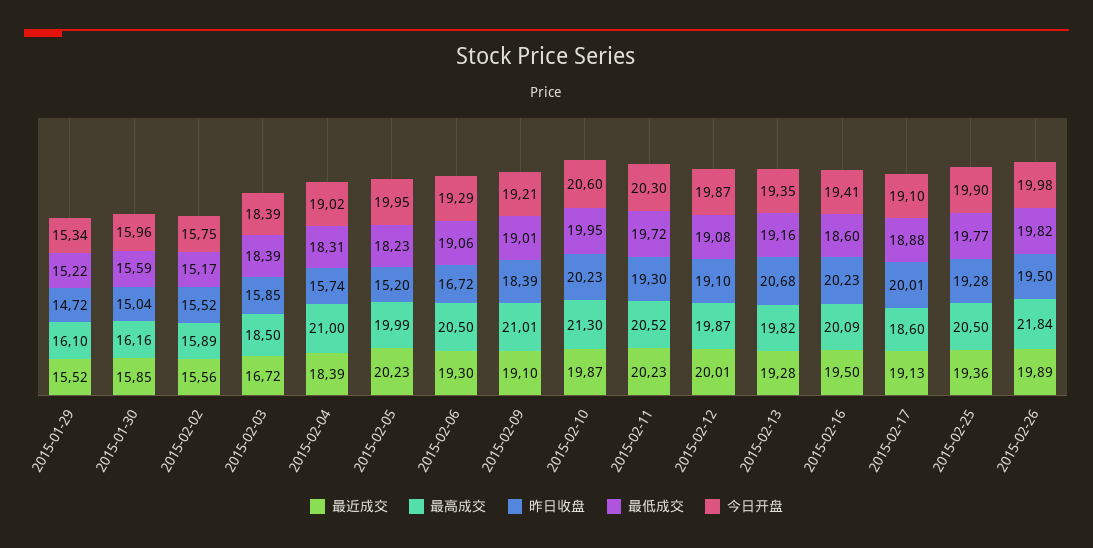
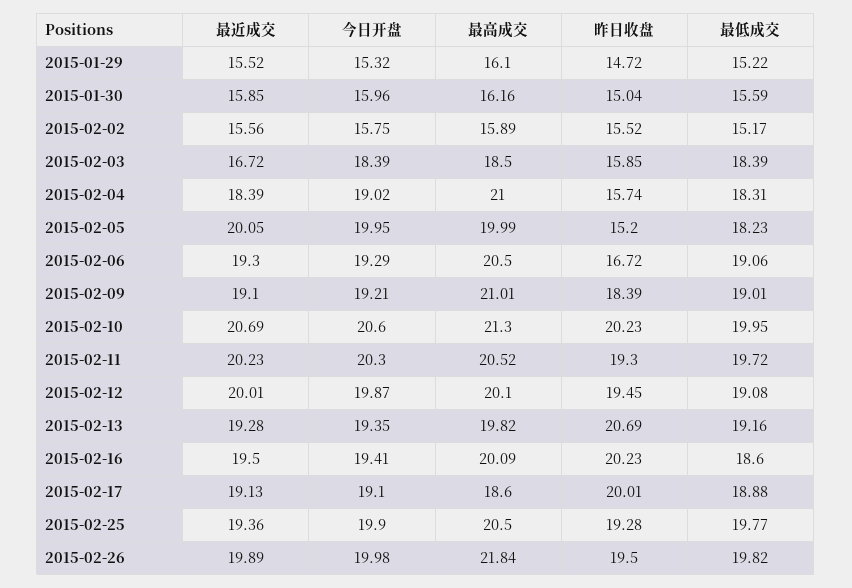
  {
    "最近成交": {
      "2015-01-29": 15.52,
      "2015-01-30": 15.85,
      "2015-02-02": 15.56,
      "2015-02-03": 16.72,
      "2015-02-04": 18.39,
-     "2015-02-05": 20.23,
+     "2015-02-05": 20.05,
      "2015-02-06": 19.3,
      "2015-02-09": 19.1,
-     "2015-02-10": 19.87,
+     "2015-02-10": 20.69,
      "2015-02-11": 20.23,
      "2015-02-12": 20.01,
      "2015-02-13": 19.28,
      "2015-02-16": 19.5,
      "2015-02-17": 19.13,
      "2015-02-25": 19.36,
      "2015-02-26": 19.89
    },
    "最高成交": {
      "2015-01-29": 16.1,
      "2015-01-30": 16.16,
      "2015-02-02": 15.89,
      "2015-02-03": 18.5,
      "2015-02-04": 21,
      "2015-02-05": 19.99,
      "2015-02-06": 20.5,
      "2015-02-09": 21.01,
      "2015-02-10": 21.3,
      "2015-02-11": 20.52,
-     "2015-02-12": 19.87,
+     "2015-02-12": 20.1,
      "2015-02-13": 19.82,
      "2015-02-16": 20.09,
      "2015-02-17": 18.6,
      "2015-02-25": 20.5,
      "2015-02-26": 21.84
    },
    "昨日收盘": {
      "2015-01-29": 14.72,
      "2015-01-30": 15.04,
      "2015-02-02": 15.52,
      "2015-02-03": 15.85,
      "2015-02-04": 15.74,
      "2015-02-05": 15.2,
      "2015-02-06": 16.72,
      "2015-02-09": 18.39,
      "2015-02-10": 20.23,
      "2015-02-11": 19.3,
-     "2015-02-12": 19.1,
+     "2015-02-12": 19.45,
-     "2015-02-13": 20.68,
+     "2015-02-13": 20.69,
      "2015-02-16": 20.23,
      "2015-02-17": 20.01,
      "2015-02-25": 19.28,
      "2015-02-26": 19.5
    },
    "最低成交": {
      "2015-01-29": 15.22,
      "2015-01-30": 15.59,
      "2015-02-02": 15.17,
      "2015-02-03": 18.39,
      "2015-02-04": 18.31,
      "2015-02-05": 18.23,
      "2015-02-06": 19.06,
      "2015-02-09": 19.01,
      "2015-02-10": 19.95,
      "2015-02-11": 19.72,
      "2015-02-12": 19.08,
      "2015-02-13": 19.16,
      "2015-02-16": 18.6,
      "2015-02-17": 18.88,
      "2015-02-25": 19.77,
      "2015-02-26": 19.82
    },
    "今日开盘": {
-     "2015-01-29": 15.34,
+     "2015-01-29": 15.32,
      "2015-01-30": 15.96,
      "2015-02-02": 15.75,
      "2015-02-03": 18.39,
      "2015-02-04": 19.02,
      "2015-02-05": 19.95,
      "2015-02-06": 19.29,
      "2015-02-09": 19.21,
      "2015-02-10": 20.6,
      "2015-02-11": 20.3,
      "2015-02-12": 19.87,
      "2015-02-13": 19.35,
      "2015-02-16": 19.41,
      "2015-02-17": 19.1,
      "2015-02-25": 19.9,
      "2015-02-26": 19.98
    }
  }

